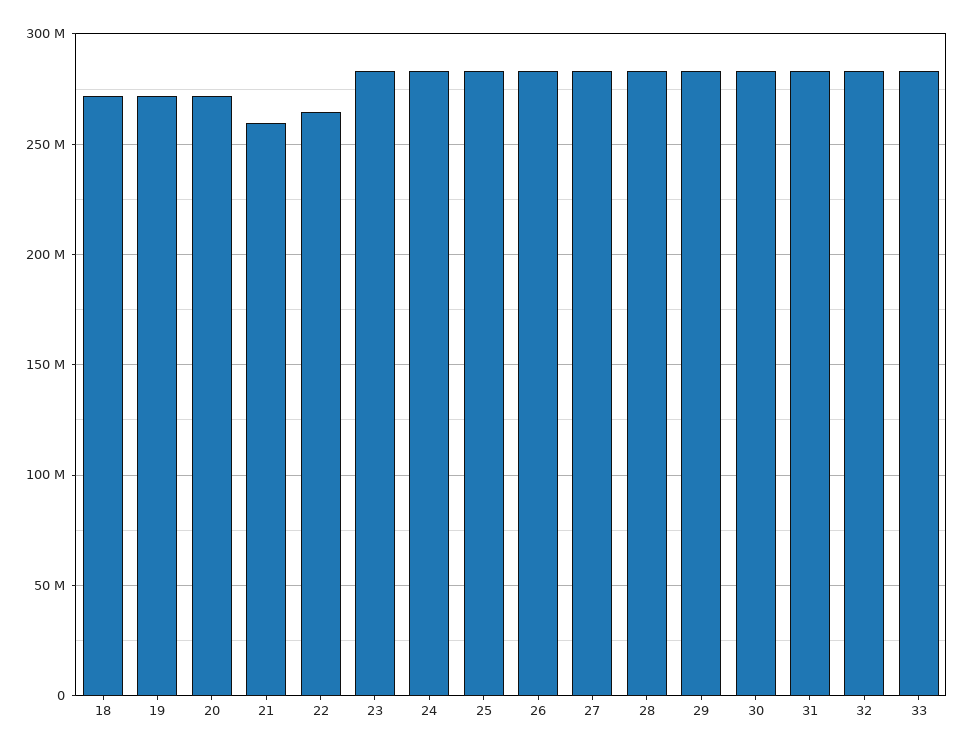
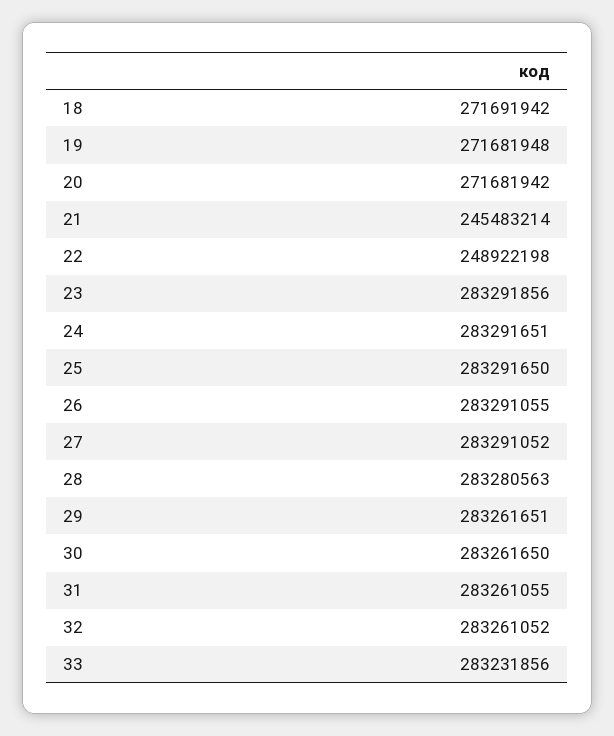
  {
    "18": 271691942,
    "19": 271681948,
    "20": 271681942,
-   "21": 260000000,
+   "21": 245483214,
-   "22": 265000000,
+   "22": 248922198,
    "23": 283291856,
    "24": 283291651,
    "25": 283291650,
    "26": 283291055,
    "27": 283291052,
    "28": 283280563,
    "29": 283261651,
    "30": 283261650,
    "31": 283261055,
    "32": 283261052,
    "33": 283231856
  }

